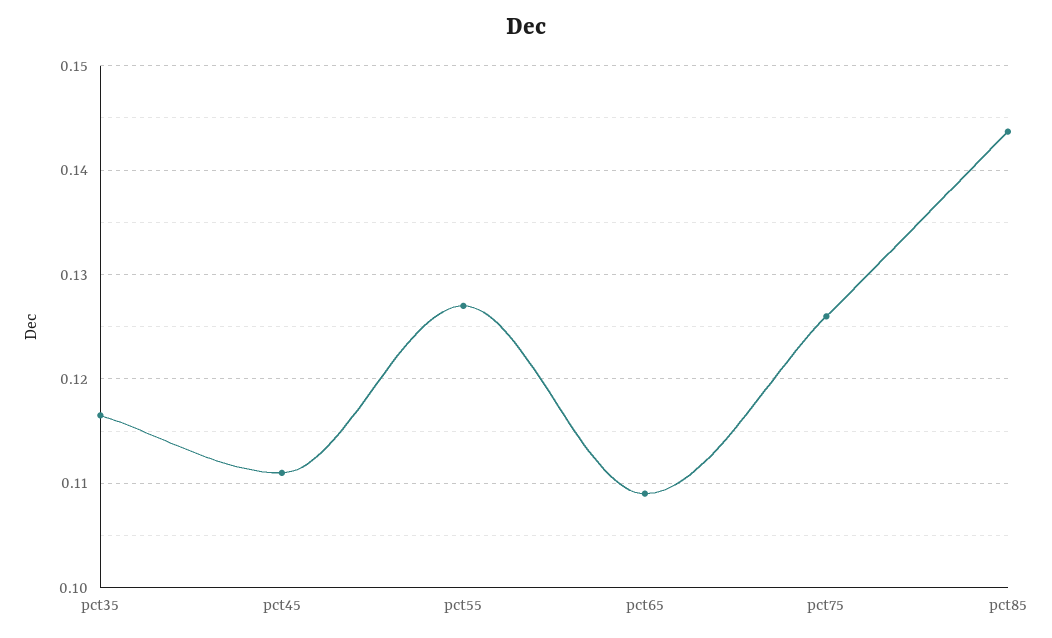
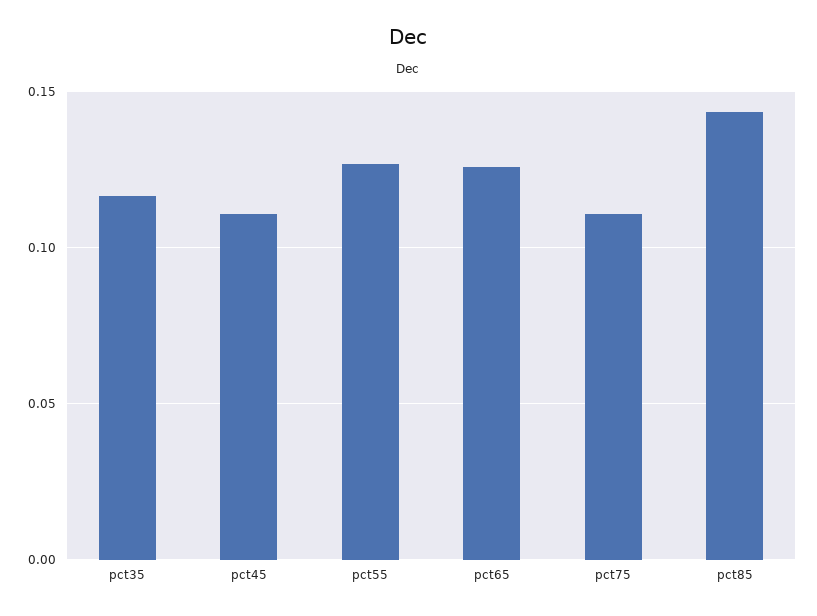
  {
    "pct35": 0.117,
    "pct45": 0.111,
    "pct55": 0.127,
-   "pct65": 0.109,
+   "pct65": 0.125,
-   "pct75": 0.126,
+   "pct75": 0.11,
    "pct85": 0.144
  }

